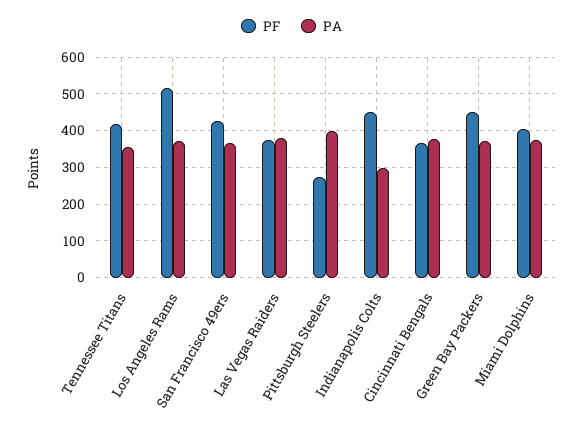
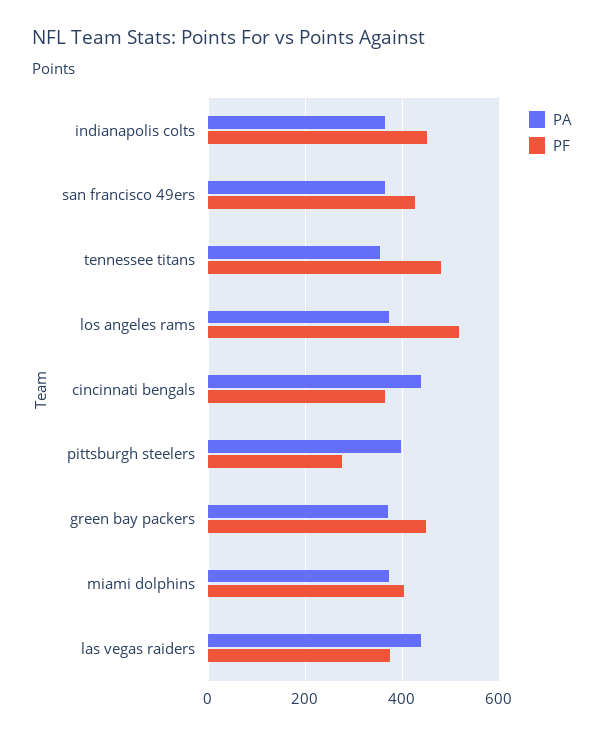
  {
    "PF": {
-     "Tennessee Titans": 420,
+     "Tennessee Titans": 480,
      "Los Angeles Rams": 520,
      "San Francisco 49ers": 420,
      "Las Vegas Raiders": 380,
      "Pittsburgh Steelers": 280,
      "Indianapolis Colts": 460,
      "Cincinnati Bengals": 360,
      "Green Bay Packers": 460,
      "Miami Dolphins": 400
    },
    "PA": {
      "Tennessee Titans": 360,
      "Los Angeles Rams": 380,
      "San Francisco 49ers": 360,
-     "Las Vegas Raiders": 380,
+     "Las Vegas Raiders": 440,
      "Pittsburgh Steelers": 400,
-     "Indianapolis Colts": 300,
+     "Indianapolis Colts": 360,
-     "Cincinnati Bengals": 380,
+     "Cincinnati Bengals": 440,
      "Green Bay Packers": 380,
      "Miami Dolphins": 380
    }
  }

